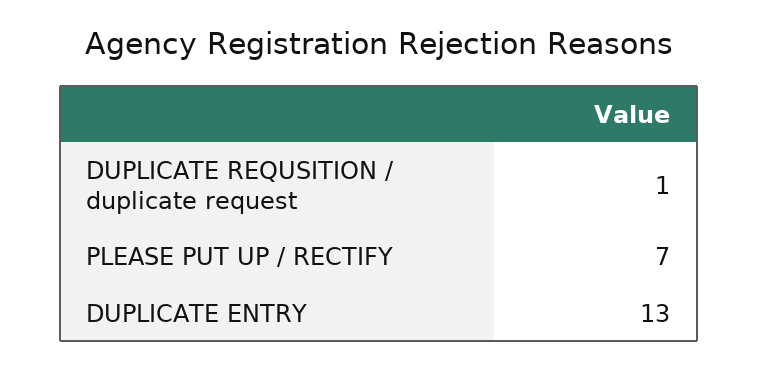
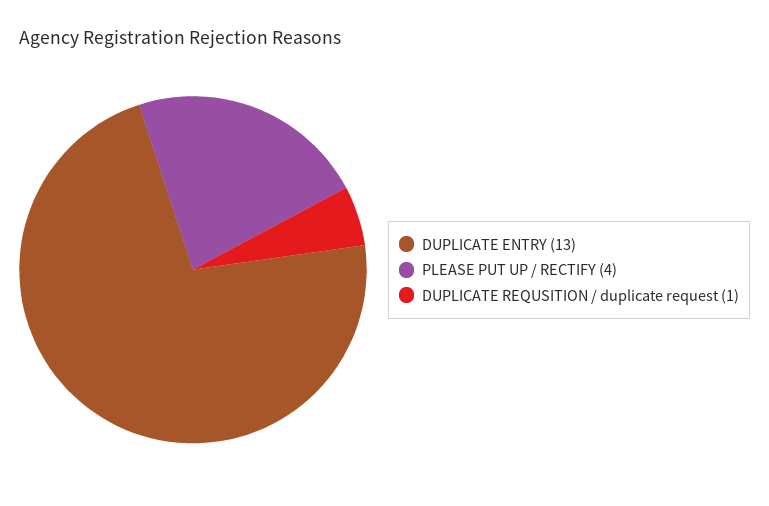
  {
    "DUPLICATE REQUSITION / duplicate request": 1,
-   "PLEASE PUT UP / RECTIFY": 7,
+   "PLEASE PUT UP / RECTIFY": 4,
    "DUPLICATE ENTRY": 13
  }

